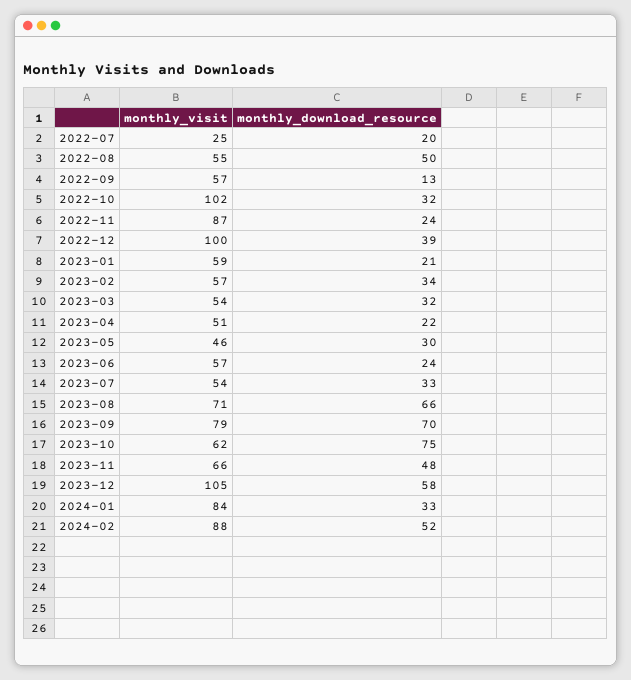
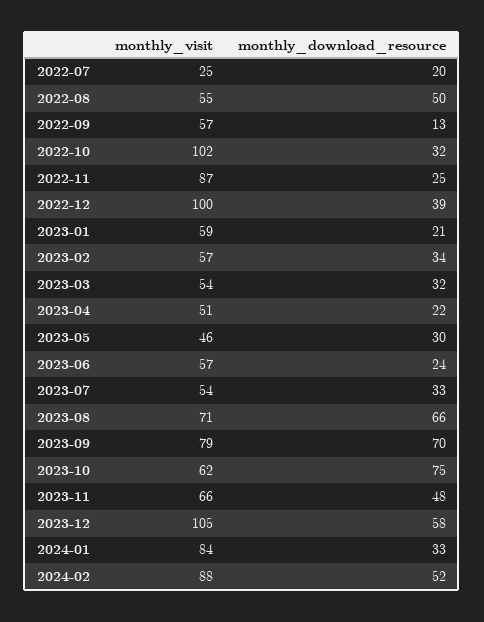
  {
    "monthly_visit": {
      "2022-07": 25,
      "2022-08": 55,
      "2022-09": 57,
      "2022-10": 102,
      "2022-11": 87,
      "2022-12": 100,
      "2023-01": 59,
      "2023-02": 57,
      "2023-03": 54,
      "2023-04": 51,
      "2023-05": 46,
      "2023-06": 57,
      "2023-07": 54,
      "2023-08": 71,
      "2023-09": 79,
      "2023-10": 62,
      "2023-11": 66,
      "2023-12": 105,
      "2024-01": 84,
      "2024-02": 88
    },
    "monthly_download_resource": {
      "2022-07": 20,
      "2022-08": 50,
      "2022-09": 13,
      "2022-10": 32,
-     "2022-11": 24,
+     "2022-11": 25,
      "2022-12": 39,
      "2023-01": 21,
      "2023-02": 34,
      "2023-03": 32,
      "2023-04": 22,
      "2023-05": 30,
      "2023-06": 24,
      "2023-07": 33,
      "2023-08": 66,
      "2023-09": 70,
      "2023-10": 75,
      "2023-11": 48,
      "2023-12": 58,
      "2024-01": 33,
      "2024-02": 52
    }
  }

